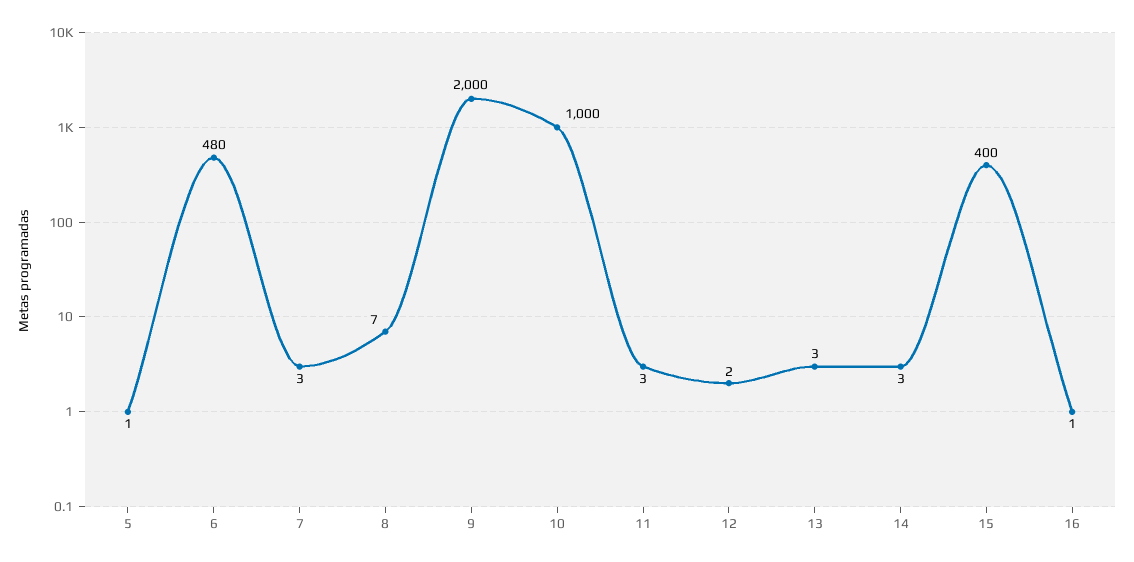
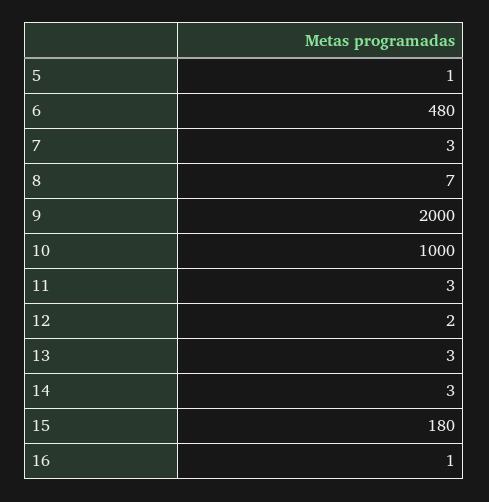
  {
    "5": 1,
    "6": 480,
    "7": 3,
    "8": 7,
    "9": 2000,
    "10": 1000,
    "11": 3,
    "12": 2,
    "13": 3,
    "14": 3,
-   "15": 400,
+   "15": 180,
    "16": 1
  }

